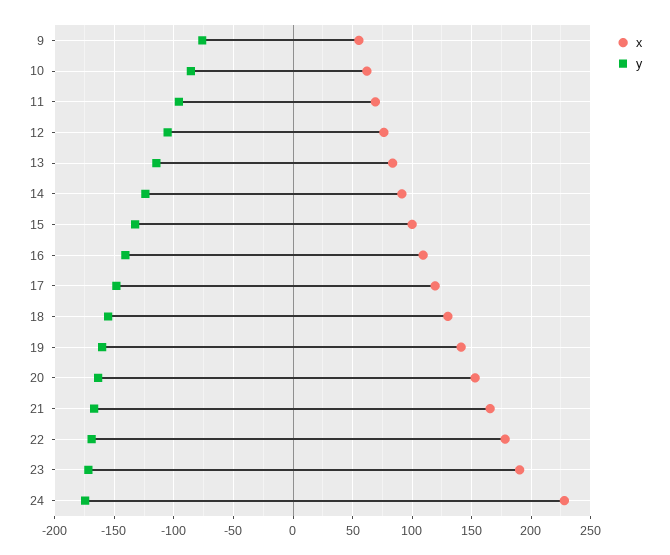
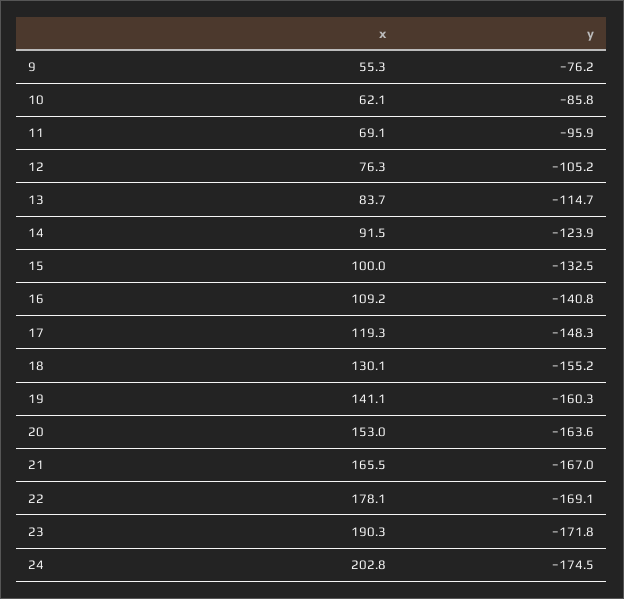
  {
    "x": {
      "9": 55.3,
      "10": 62.1,
      "11": 69.1,
      "12": 76.3,
      "13": 83.7,
      "14": 91.5,
      "15": 100,
      "16": 109.2,
      "17": 119.3,
      "18": 130.1,
      "19": 141.1,
      "20": 153,
      "21": 165.5,
      "22": 178.1,
      "23": 190.3,
-     "24": 230
+     "24": 202.8
    },
    "y": {
      "9": -76.2,
      "10": -85.8,
      "11": -95.9,
      "12": -105.2,
      "13": -114.7,
      "14": -123.9,
      "15": -132.5,
      "16": -140.8,
      "17": -148.3,
      "18": -155.2,
      "19": -160.3,
      "20": -163.6,
      "21": -167,
      "22": -169.1,
      "23": -171.8,
      "24": -174.5
    }
  }

